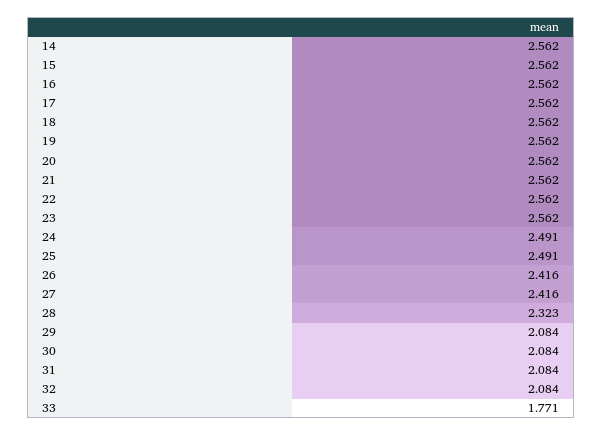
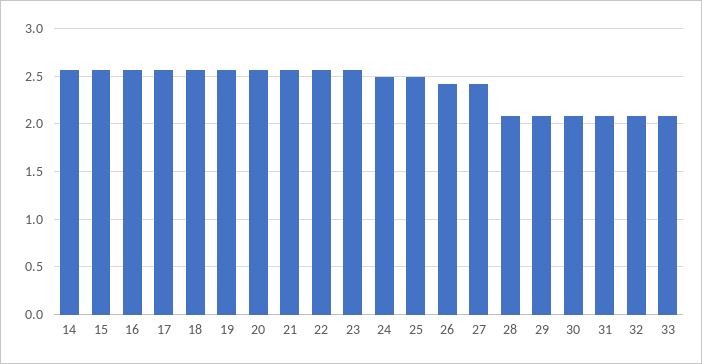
  {
    "14": 2.562,
    "15": 2.562,
    "16": 2.562,
    "17": 2.562,
    "18": 2.562,
    "19": 2.562,
    "20": 2.562,
    "21": 2.562,
    "22": 2.562,
    "23": 2.562,
    "24": 2.491,
    "25": 2.491,
    "26": 2.416,
    "27": 2.416,
-   "28": 2.323,
+   "28": 2.1,
    "29": 2.084,
    "30": 2.084,
    "31": 2.084,
    "32": 2.084,
-   "33": 1.771
+   "33": 2.1
  }

